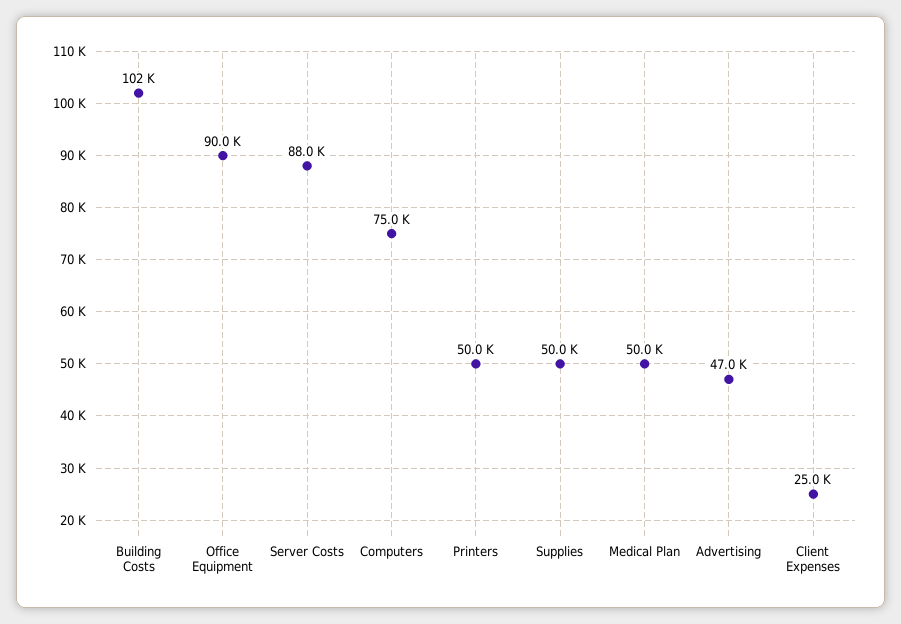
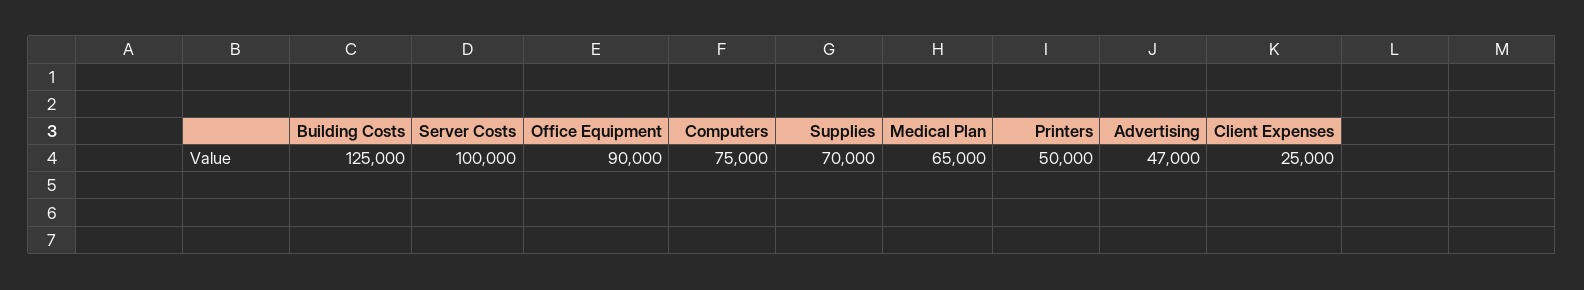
  {
-   "Building Costs": 102000,
+   "Building Costs": 125000,
    "Office Equipment": 90000,
-   "Server Costs": 88000,
+   "Server Costs": 100000,
    "Computers": 75000,
    "Printers": 50000,
-   "Supplies": 50000,
+   "Supplies": 70000,
-   "Medical Plan": 50000,
+   "Medical Plan": 65000,
    "Advertising": 47000,
    "Client Expenses": 25000
  }

